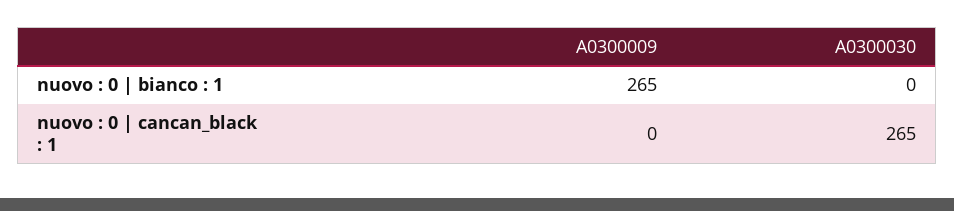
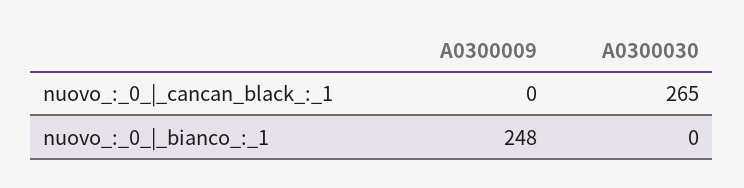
  {
    "A0300009": {
-     "nuovo : 0 | bianco : 1": 265,
+     "nuovo : 0 | bianco : 1": 248,
      "nuovo : 0 | cancan_black : 1": 0
    },
    "A0300030": {
      "nuovo : 0 | bianco : 1": 0,
      "nuovo : 0 | cancan_black : 1": 265
    }
  }

